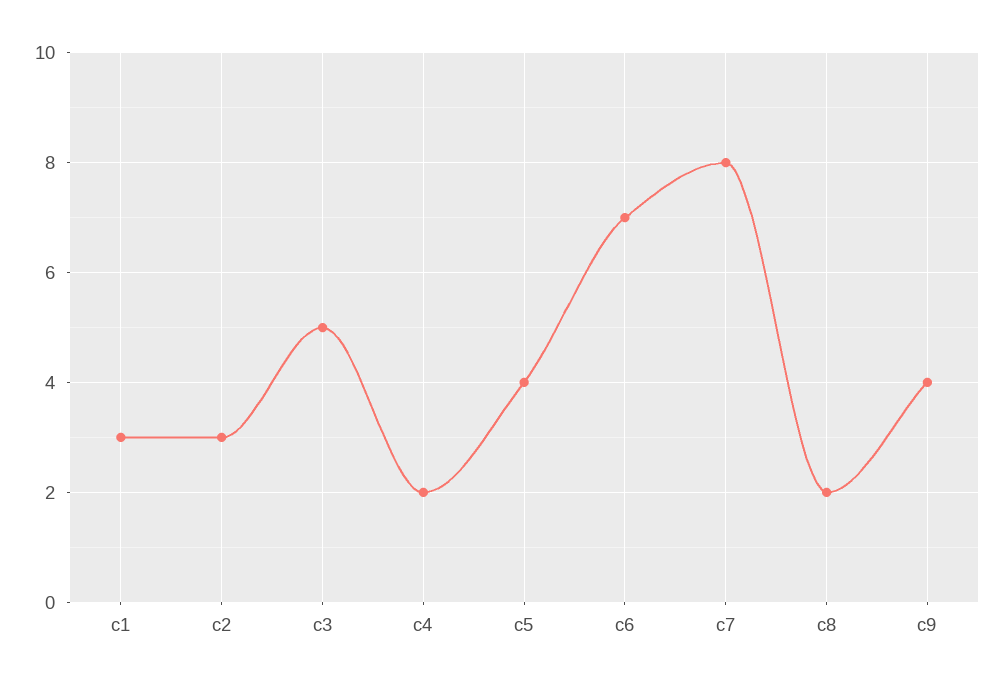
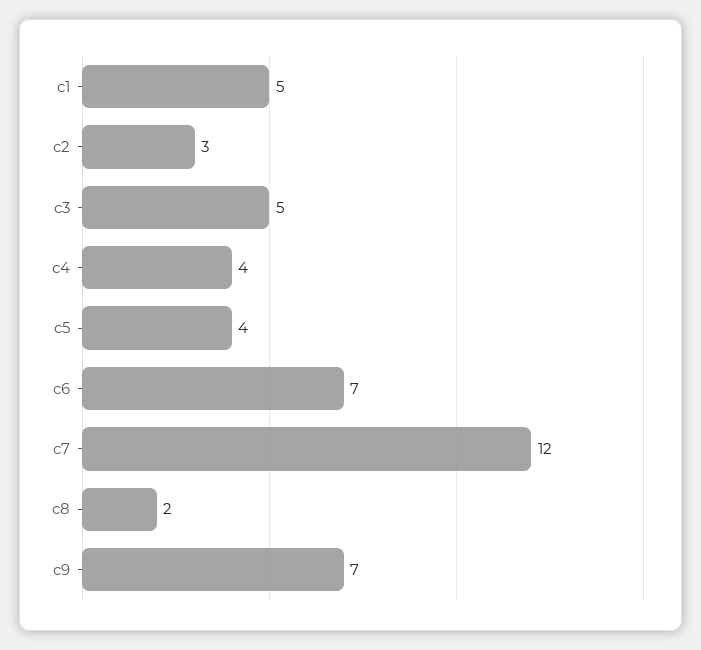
  {
-   "c1": 3,
+   "c1": 5,
    "c2": 3,
    "c3": 5,
-   "c4": 2,
+   "c4": 4,
    "c5": 4,
    "c6": 7,
-   "c7": 8,
+   "c7": 12,
    "c8": 2,
-   "c9": 4
+   "c9": 7
  }

